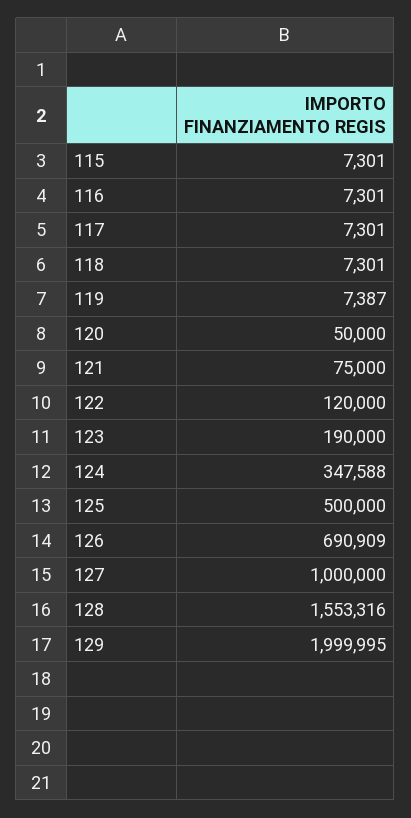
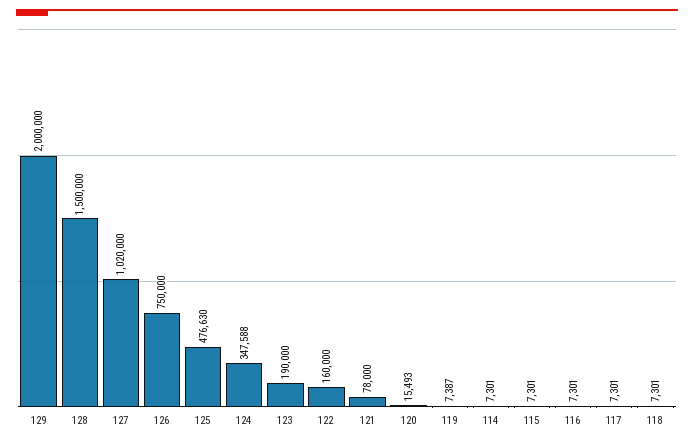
  {
    "115": 7301,
    "116": 7301,
    "117": 7301,
    "118": 7301,
    "119": 7387,
-   "120": 50000,
+   "120": 15493,
-   "121": 75000,
+   "121": 78000,
-   "122": 120000,
+   "122": 160000,
    "123": 190000,
    "124": 347588,
-   "125": 500000,
+   "125": 476630,
-   "126": 690909,
+   "126": 750000,
-   "127": 1000000,
+   "127": 1020000,
-   "128": 1553316,
+   "128": 1500000,
-   "129": 1999995
+   "129": 2000000,
+   "114": 7301
  }

